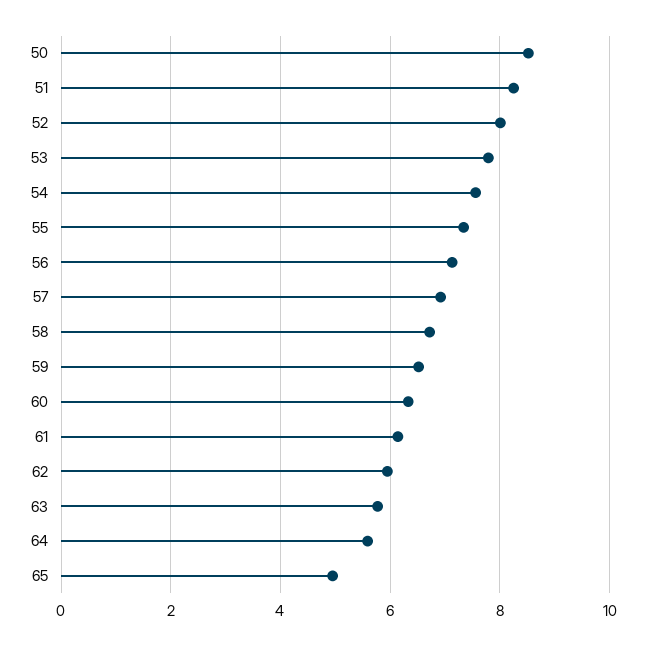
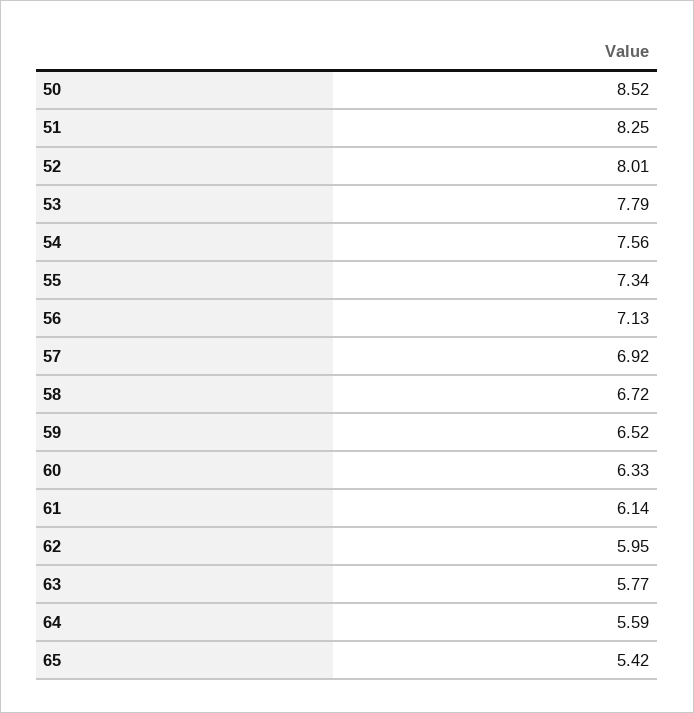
  {
    "50": 8.52,
    "51": 8.25,
    "52": 8.01,
    "53": 7.79,
    "54": 7.56,
    "55": 7.34,
    "56": 7.13,
    "57": 6.92,
    "58": 6.72,
    "59": 6.52,
    "60": 6.33,
    "61": 6.14,
    "62": 5.95,
    "63": 5.77,
    "64": 5.59,
-   "65": 5
+   "65": 5.42
  }

